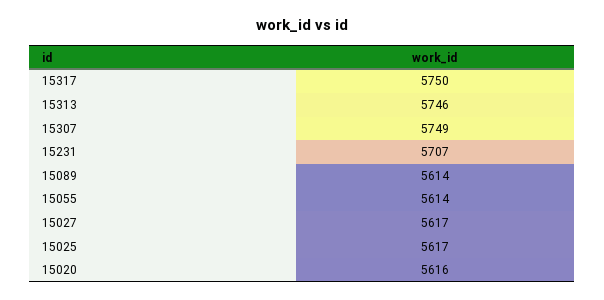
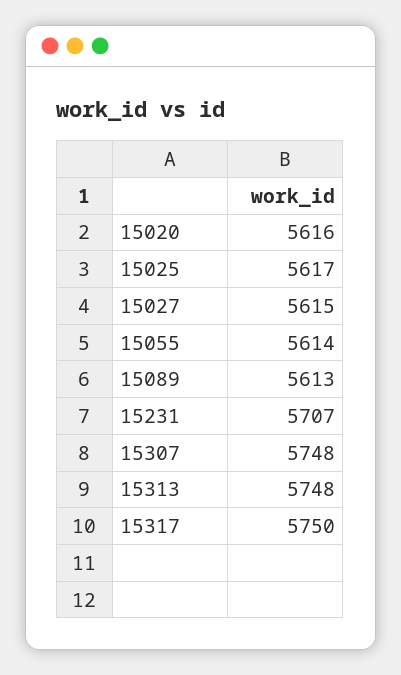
  {
    "15317": 5750,
-   "15313": 5746,
+   "15313": 5748,
-   "15307": 5749,
+   "15307": 5748,
    "15231": 5707,
-   "15089": 5614,
+   "15089": 5613,
    "15055": 5614,
-   "15027": 5617,
+   "15027": 5615,
    "15025": 5617,
    "15020": 5616
  }

